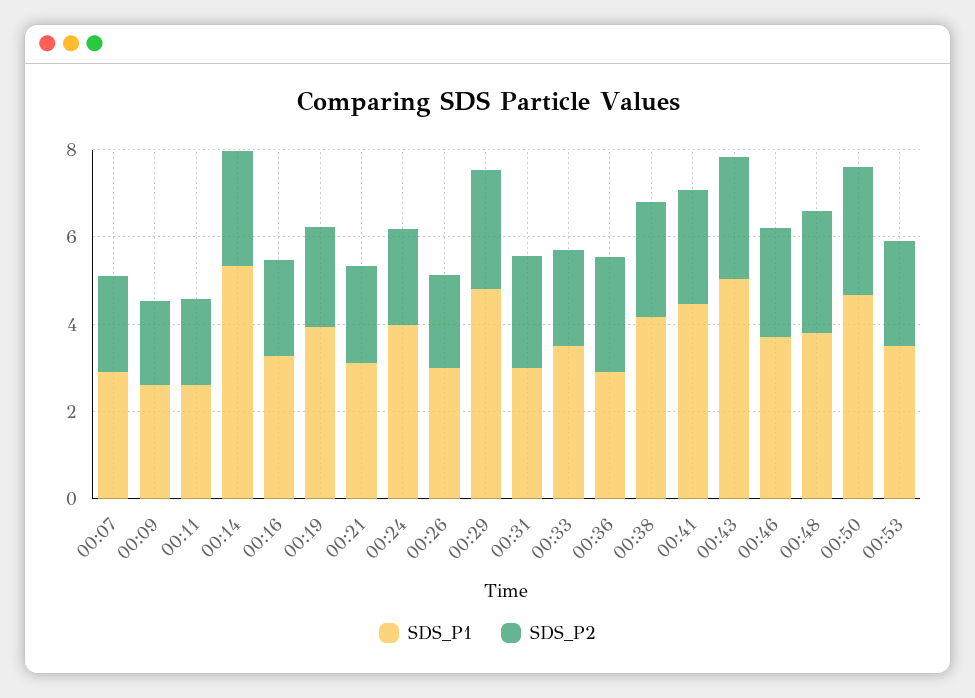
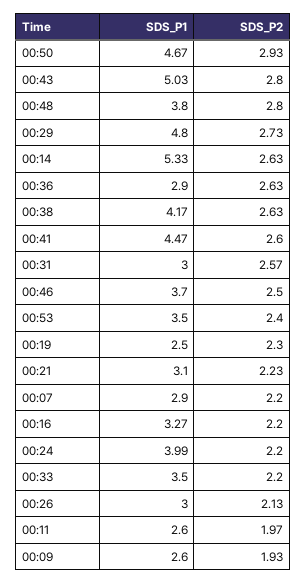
  {
    "SDS_P1": {
      "00:07": 2.9,
      "00:09": 2.6,
      "00:11": 2.6,
      "00:14": 5.33,
      "00:16": 3.27,
-     "00:19": 4,
+     "00:19": 2.5,
      "00:21": 3.1,
      "00:24": 3.99,
      "00:26": 3,
      "00:29": 4.8,
      "00:31": 3,
      "00:33": 3.5,
      "00:36": 2.9,
      "00:38": 4.17,
      "00:41": 4.47,
      "00:43": 5.03,
      "00:46": 3.7,
      "00:48": 3.8,
      "00:50": 4.67,
      "00:53": 3.5
    },
    "SDS_P2": {
      "00:07": 2.2,
      "00:09": 1.93,
      "00:11": 1.97,
      "00:14": 2.63,
      "00:16": 2.2,
      "00:19": 2.3,
      "00:21": 2.23,
      "00:24": 2.2,
      "00:26": 2.13,
      "00:29": 2.73,
      "00:31": 2.57,
      "00:33": 2.2,
      "00:36": 2.63,
      "00:38": 2.63,
      "00:41": 2.6,
      "00:43": 2.8,
      "00:46": 2.5,
      "00:48": 2.8,
      "00:50": 2.93,
      "00:53": 2.4
    }
  }

